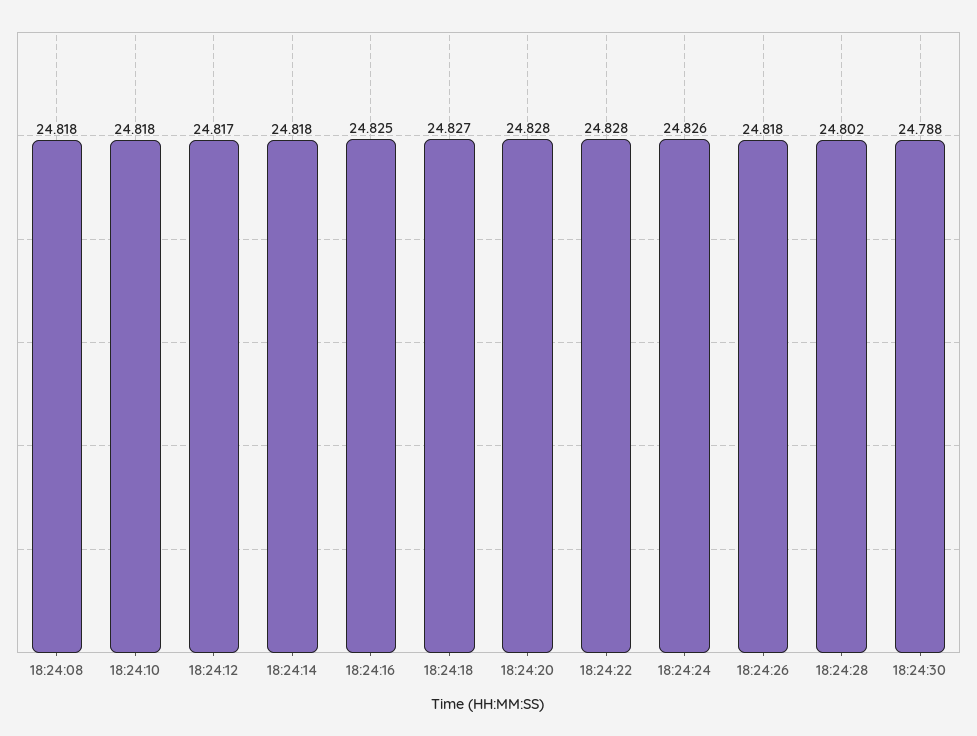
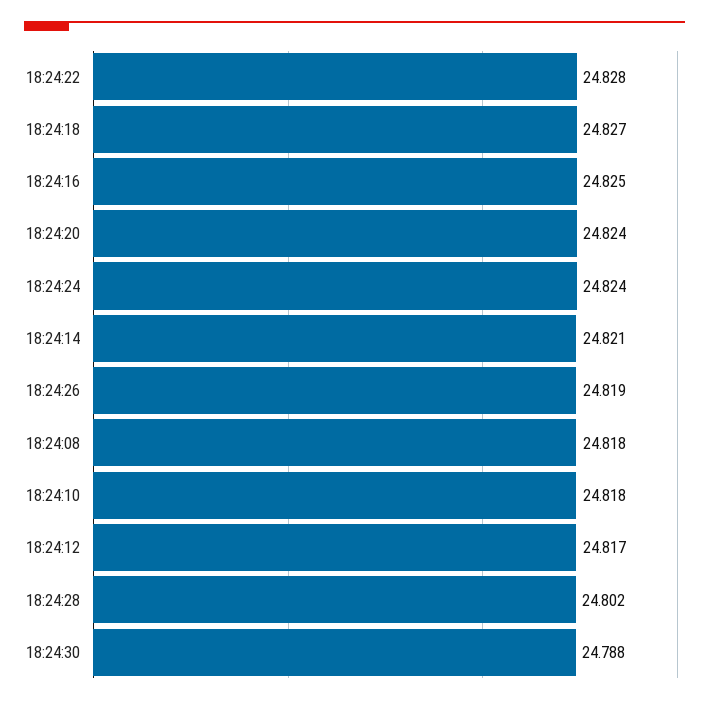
  {
    "18:24:08": 24.818,
    "18:24:10": 24.818,
    "18:24:12": 24.817,
-   "18:24:14": 24.818,
+   "18:24:14": 24.821,
    "18:24:16": 24.825,
    "18:24:18": 24.827,
-   "18:24:20": 24.828,
+   "18:24:20": 24.824,
    "18:24:22": 24.828,
-   "18:24:24": 24.826,
+   "18:24:24": 24.824,
-   "18:24:26": 24.818,
+   "18:24:26": 24.819,
    "18:24:28": 24.802,
    "18:24:30": 24.788
  }

